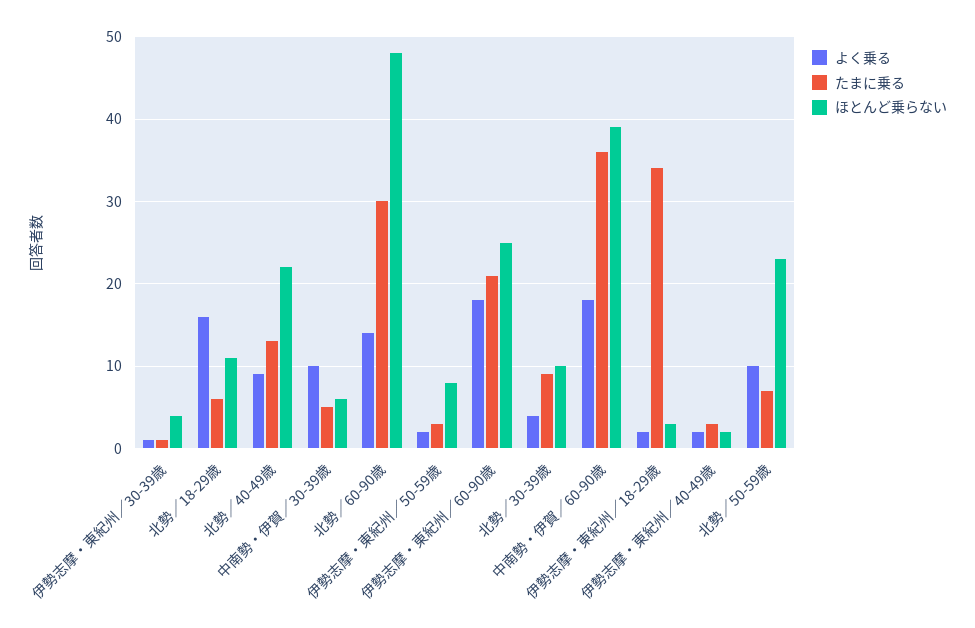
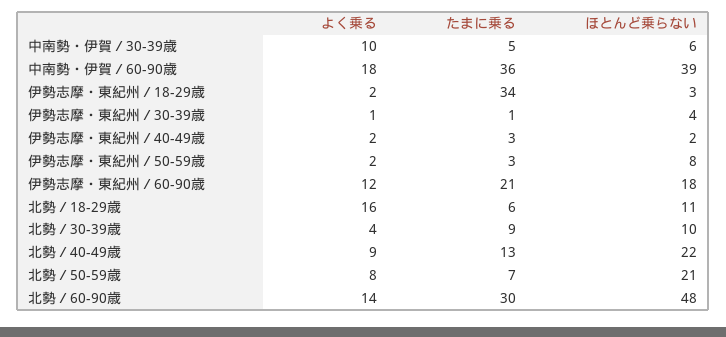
  {
    "よく乗る": {
      "伊勢志摩・東紀州／30-39歳": 1,
      "北勢／18-29歳": 16,
      "北勢／40-49歳": 9,
      "中南勢・伊賀／30-39歳": 10,
      "北勢／60-90歳": 14,
      "伊勢志摩・東紀州／50-59歳": 2,
-     "伊勢志摩・東紀州／60-90歳": 18,
+     "伊勢志摩・東紀州／60-90歳": 12,
      "北勢／30-39歳": 4,
      "中南勢・伊賀／60-90歳": 18,
      "伊勢志摩・東紀州／18-29歳": 2,
      "伊勢志摩・東紀州／40-49歳": 2,
-     "北勢／50-59歳": 10
+     "北勢／50-59歳": 8
    },
    "たまに乗る": {
      "伊勢志摩・東紀州／30-39歳": 1,
      "北勢／18-29歳": 6,
      "北勢／40-49歳": 13,
      "中南勢・伊賀／30-39歳": 5,
      "北勢／60-90歳": 30,
      "伊勢志摩・東紀州／50-59歳": 3,
      "伊勢志摩・東紀州／60-90歳": 21,
      "北勢／30-39歳": 9,
      "中南勢・伊賀／60-90歳": 36,
      "伊勢志摩・東紀州／18-29歳": 34,
      "伊勢志摩・東紀州／40-49歳": 3,
      "北勢／50-59歳": 7
    },
    "ほとんど乗らない": {
      "伊勢志摩・東紀州／30-39歳": 4,
      "北勢／18-29歳": 11,
      "北勢／40-49歳": 22,
      "中南勢・伊賀／30-39歳": 6,
      "北勢／60-90歳": 48,
      "伊勢志摩・東紀州／50-59歳": 8,
-     "伊勢志摩・東紀州／60-90歳": 25,
+     "伊勢志摩・東紀州／60-90歳": 18,
      "北勢／30-39歳": 10,
      "中南勢・伊賀／60-90歳": 39,
      "伊勢志摩・東紀州／18-29歳": 3,
      "伊勢志摩・東紀州／40-49歳": 2,
-     "北勢／50-59歳": 23
+     "北勢／50-59歳": 21
    }
  }

